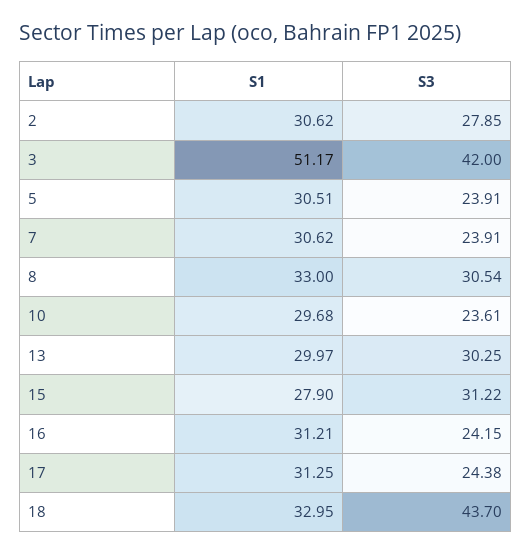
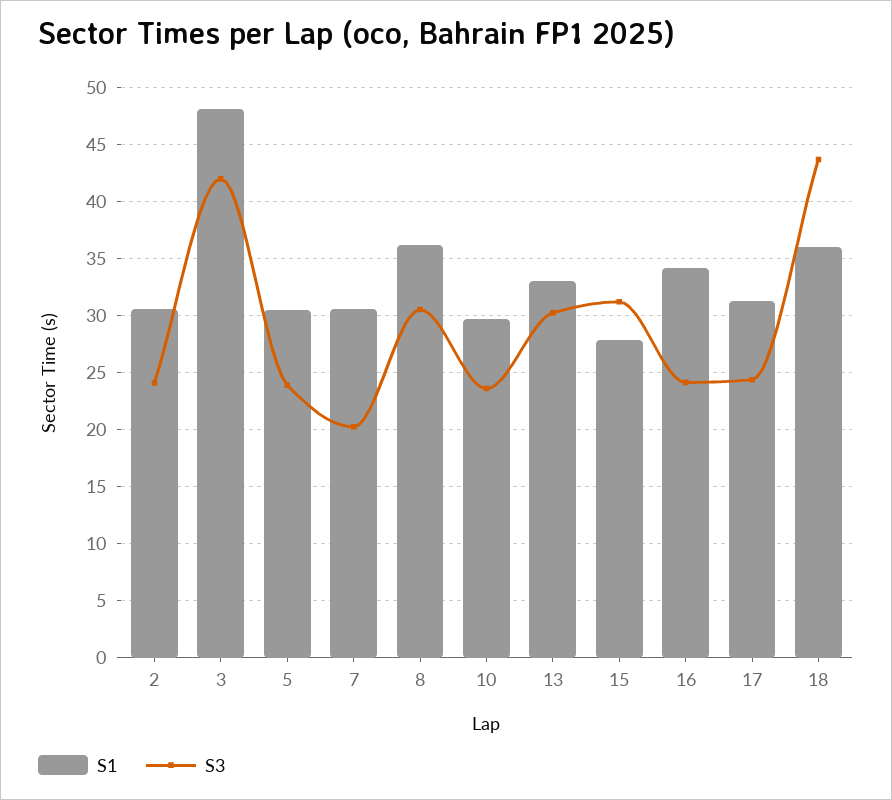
  {
    "S1": {
      "2": 30.62,
-     "3": 51.17,
+     "3": 48,
      "5": 30.51,
      "7": 30.62,
-     "8": 33,
+     "8": 36,
      "10": 29.68,
-     "13": 29.97,
+     "13": 33,
      "15": 27.9,
-     "16": 31.21,
+     "16": 34,
      "17": 31.25,
-     "18": 32.95
+     "18": 36
    },
    "S3": {
-     "2": 27.85,
+     "2": 24,
      "3": 42,
      "5": 23.91,
-     "7": 23.91,
+     "7": 20,
      "8": 30.54,
      "10": 23.61,
      "13": 30.25,
      "15": 31.22,
      "16": 24.15,
      "17": 24.38,
      "18": 43.7
    }
  }

